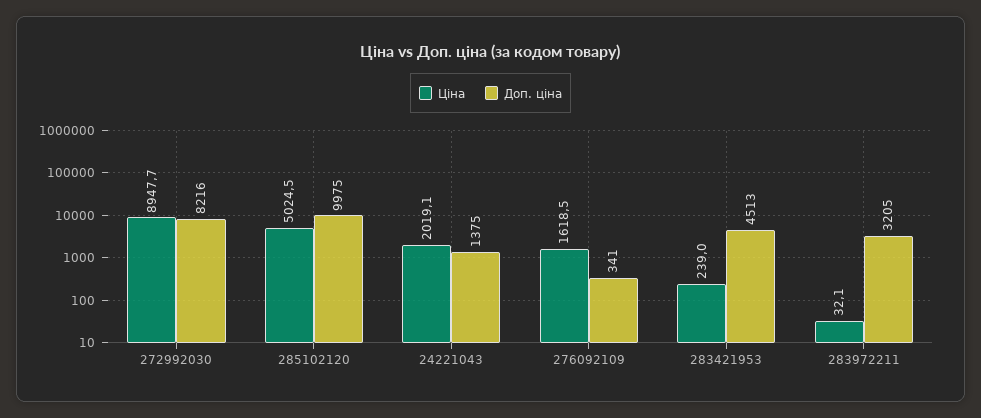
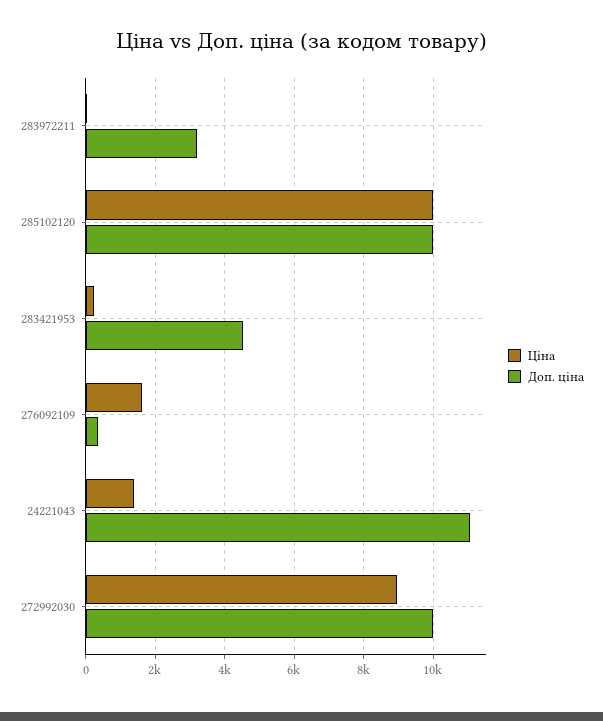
  {
    "Ціна": {
      "272992030": 8947.7,
-     "285102120": 5024.5,
+     "285102120": 10000,
-     "24221043": 2019.1,
+     "24221043": 1400,
      "276092109": 1618.5,
      "283421953": 239,
      "283972211": 32.1
    },
    "Доп. ціна": {
-     "272992030": 8216,
+     "272992030": 10000,
      "285102120": 9975,
-     "24221043": 1375,
+     "24221043": 11000,
      "276092109": 341,
      "283421953": 4513,
      "283972211": 3205
    }
  }

